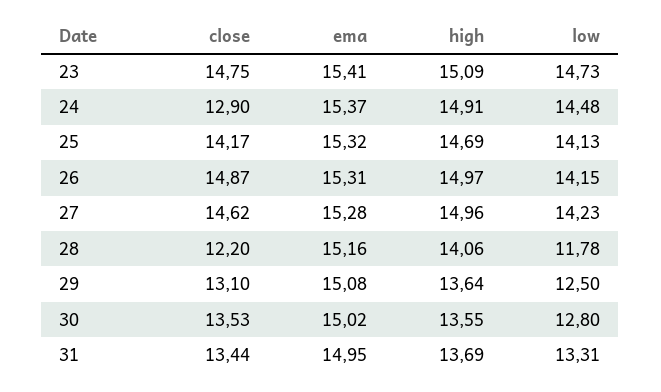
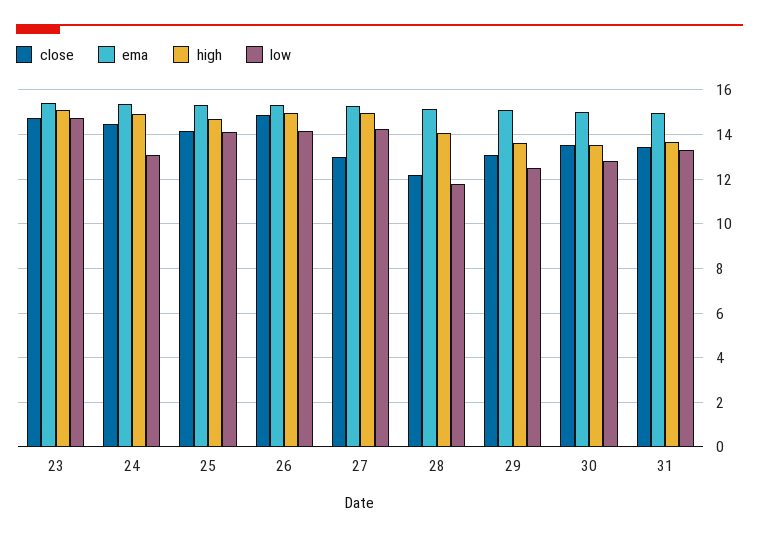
  {
    "close": {
      "23": 14.75,
-     "24": 12.9,
+     "24": 14.5,
      "25": 14.17,
      "26": 14.87,
-     "27": 14.62,
+     "27": 13,
      "28": 12.2,
      "29": 13.1,
      "30": 13.53,
      "31": 13.44
    },
    "ema": {
      "23": 15.41,
      "24": 15.37,
      "25": 15.32,
      "26": 15.31,
      "27": 15.28,
      "28": 15.16,
      "29": 15.08,
      "30": 15.02,
      "31": 14.95
    },
    "high": {
      "23": 15.09,
      "24": 14.91,
      "25": 14.69,
      "26": 14.97,
      "27": 14.96,
      "28": 14.06,
      "29": 13.64,
      "30": 13.55,
      "31": 13.69
    },
    "low": {
      "23": 14.73,
-     "24": 14.48,
+     "24": 13,
      "25": 14.13,
      "26": 14.15,
      "27": 14.23,
      "28": 11.78,
      "29": 12.5,
      "30": 12.8,
      "31": 13.31
    }
  }

